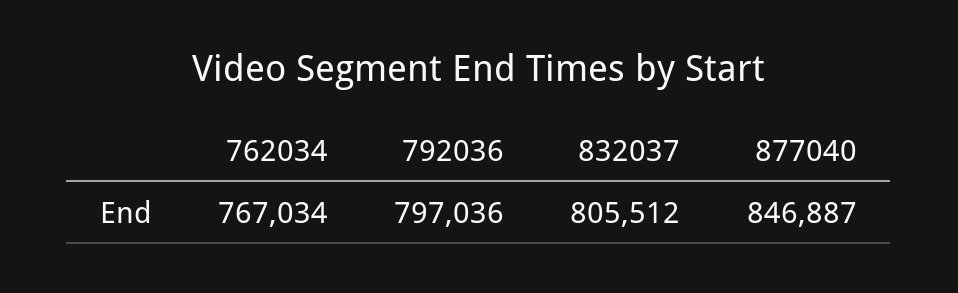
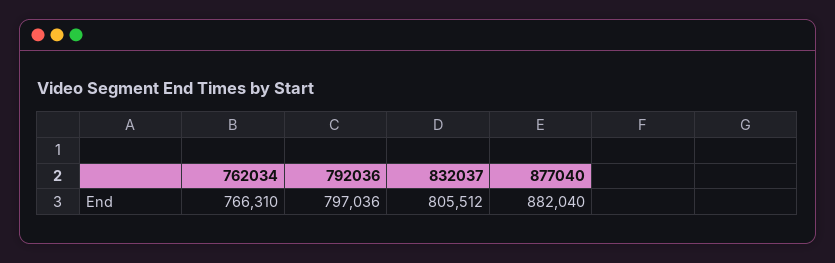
  {
-   "762034": 767034,
+   "762034": 766310,
    "792036": 797036,
    "832037": 805512,
-   "877040": 846887
+   "877040": 882040
  }

